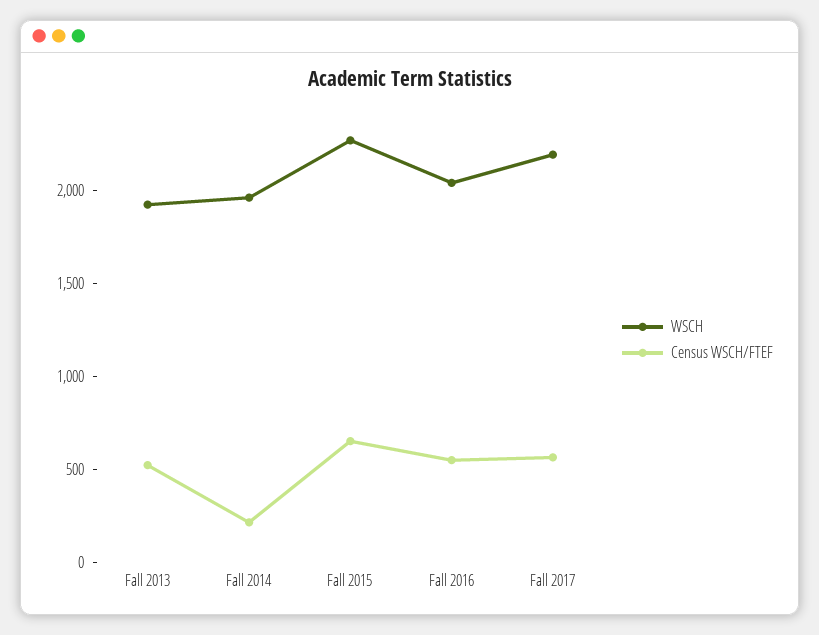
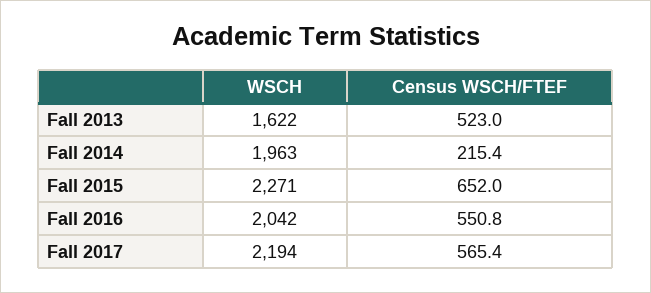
  {
    "WSCH": {
-     "Fall 2013": 1900,
+     "Fall 2013": 1622,
      "Fall 2014": 1963,
      "Fall 2015": 2271,
      "Fall 2016": 2042,
      "Fall 2017": 2194
    },
    "Census WSCH/FTEF": {
      "Fall 2013": 523,
      "Fall 2014": 215.4,
      "Fall 2015": 652,
      "Fall 2016": 550.8,
      "Fall 2017": 565.4
    }
  }

